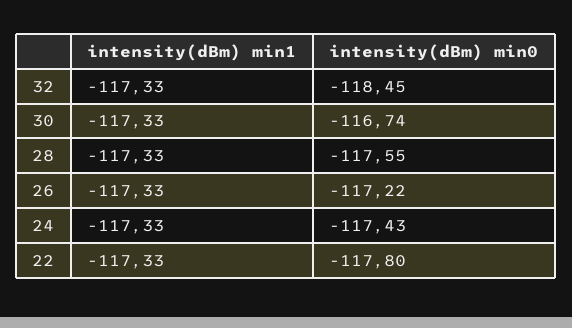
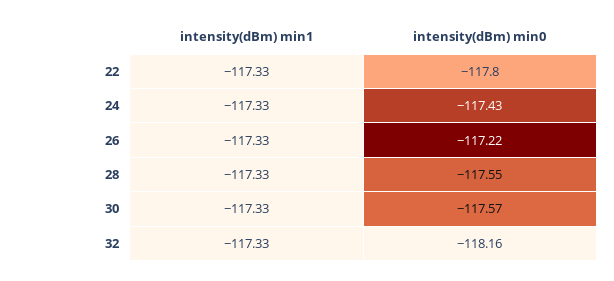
  {
    "intensity(dBm) min1": {
      "32": -117.33,
      "30": -117.33,
      "28": -117.33,
      "26": -117.33,
      "24": -117.33,
      "22": -117.33
    },
    "intensity(dBm) min0": {
-     "32": -118.45,
+     "32": -118.16,
-     "30": -116.74,
+     "30": -117.57,
      "28": -117.55,
      "26": -117.22,
      "24": -117.43,
      "22": -117.8
    }
  }

